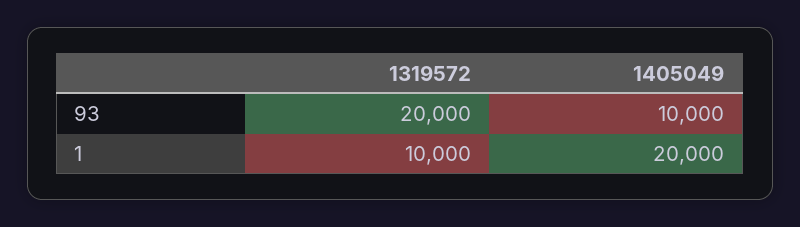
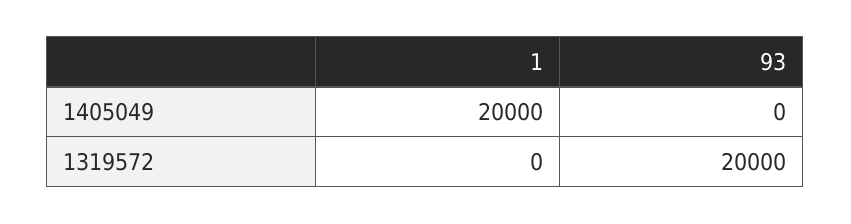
  {
    "1319572": {
      "93": 20000,
-     "1": 10000
+     "1": 0
    },
    "1405049": {
-     "93": 10000,
+     "93": 0,
      "1": 20000
    }
  }

